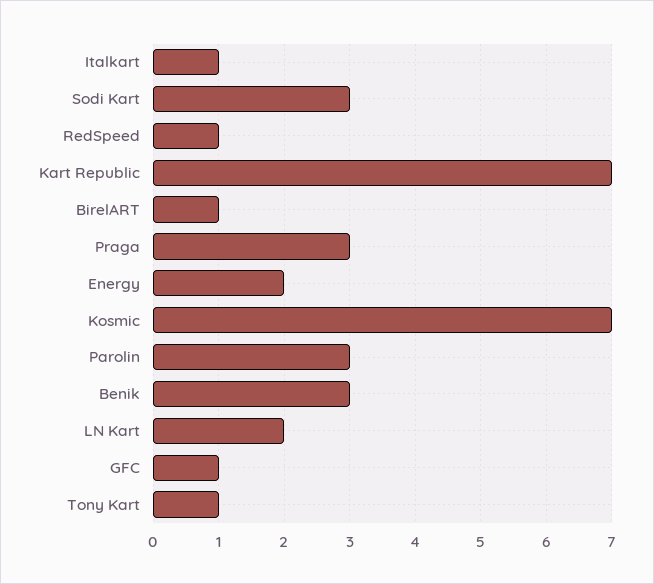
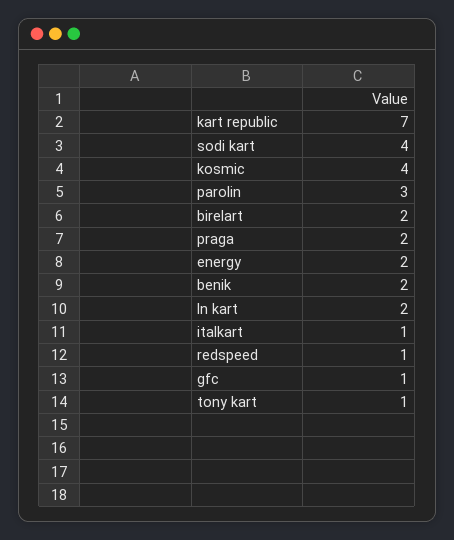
  {
    "Italkart": 1,
-   "Sodi Kart": 3,
+   "Sodi Kart": 4,
    "RedSpeed": 1,
    "Kart Republic": 7,
-   "BirelART": 1,
+   "BirelART": 2,
-   "Praga": 3,
+   "Praga": 2,
    "Energy": 2,
-   "Kosmic": 7,
+   "Kosmic": 4,
    "Parolin": 3,
-   "Benik": 3,
+   "Benik": 2,
    "LN Kart": 2,
    "GFC": 1,
    "Tony Kart": 1
  }

